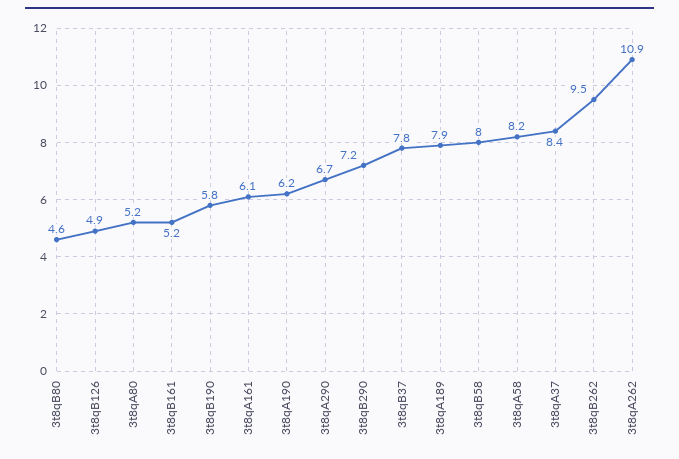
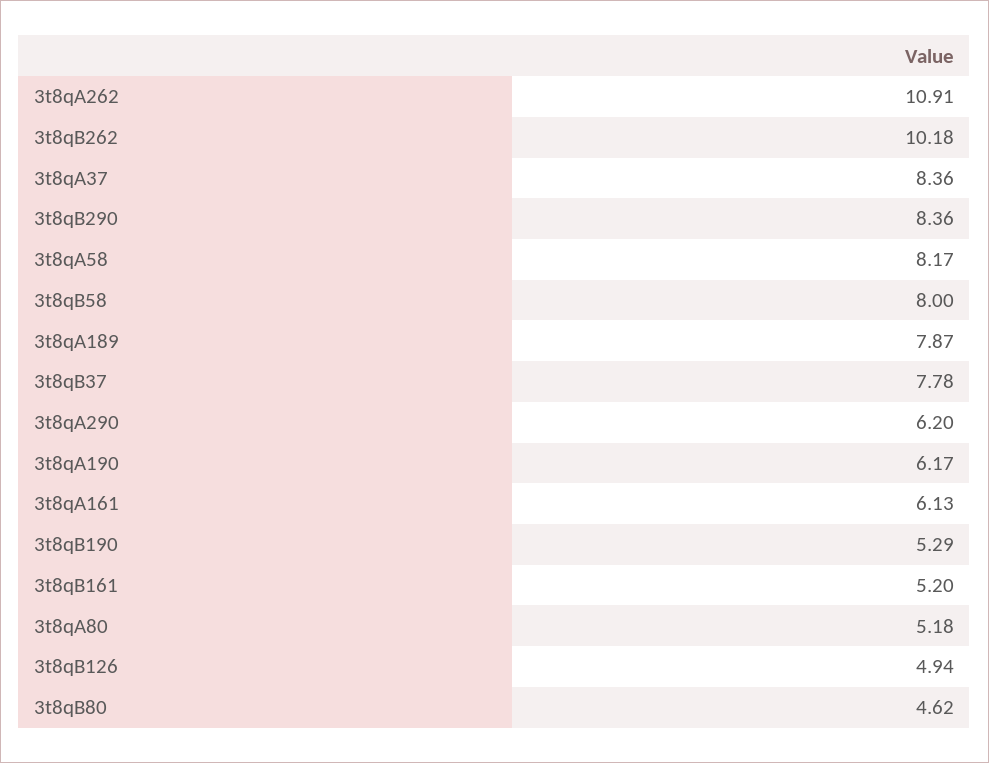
  {
    "3t8qB80": 4.62,
    "3t8qB126": 4.94,
    "3t8qA80": 5.18,
    "3t8qB161": 5.2,
-   "3t8qB190": 5.8,
+   "3t8qB190": 5.29,
    "3t8qA161": 6.13,
    "3t8qA190": 6.17,
-   "3t8qA290": 6.7,
+   "3t8qA290": 6.2,
-   "3t8qB290": 7.2,
+   "3t8qB290": 8.36,
    "3t8qB37": 7.78,
    "3t8qA189": 7.87,
    "3t8qB58": 8,
    "3t8qA58": 8.17,
    "3t8qA37": 8.36,
-   "3t8qB262": 9.5,
+   "3t8qB262": 10.18,
    "3t8qA262": 10.91
  }

